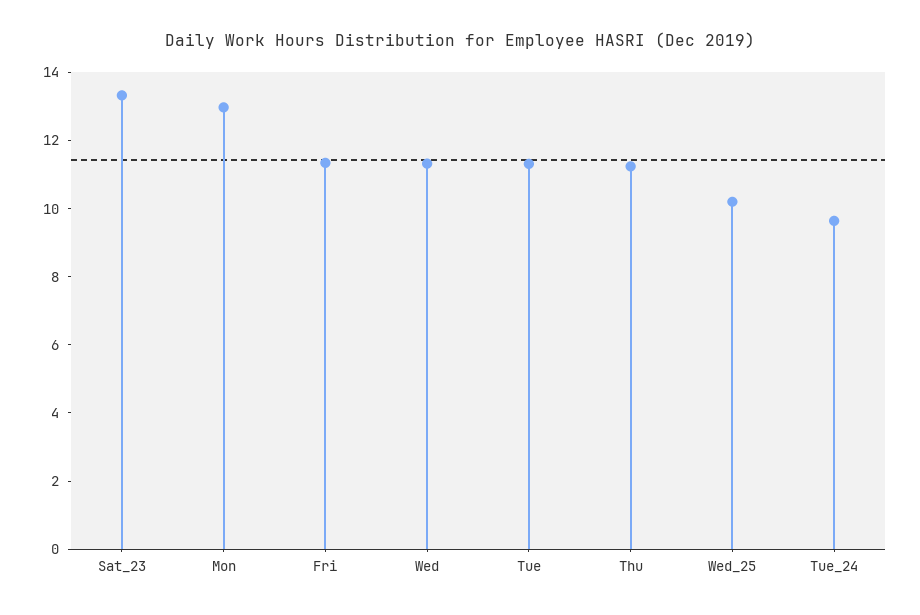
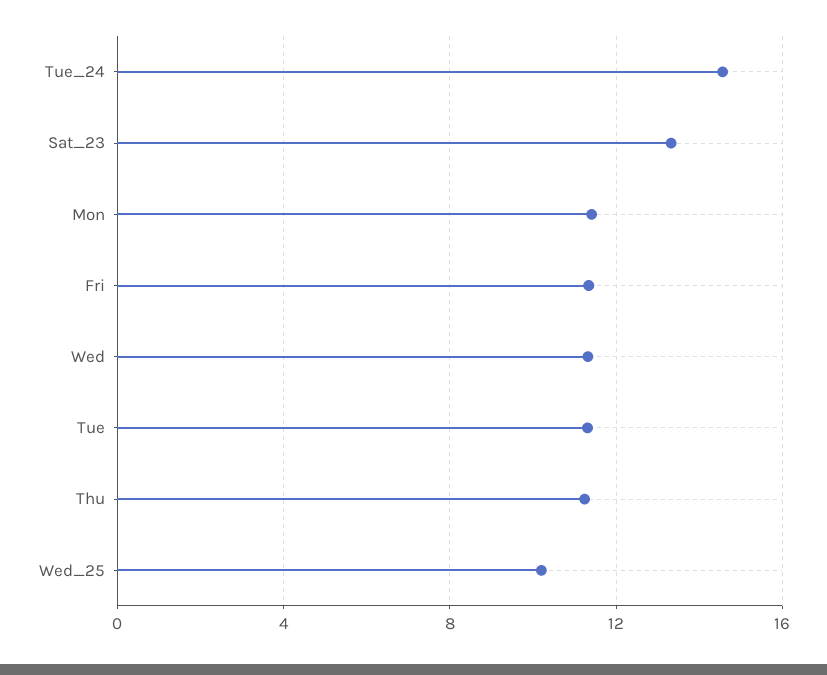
  {
    "Sat_23": 13.5,
-   "Mon": 13,
+   "Mon": 11.5,
    "Fri": 11.5,
    "Wed": 11.5,
    "Tue": 11.5,
    "Thu": 11,
    "Wed_25": 10,
-   "Tue_24": 9.5
+   "Tue_24": 14.5
  }

